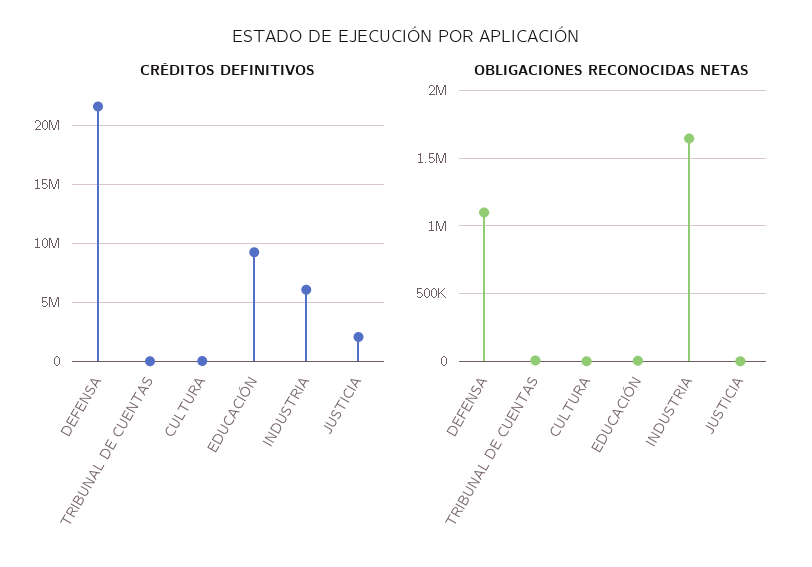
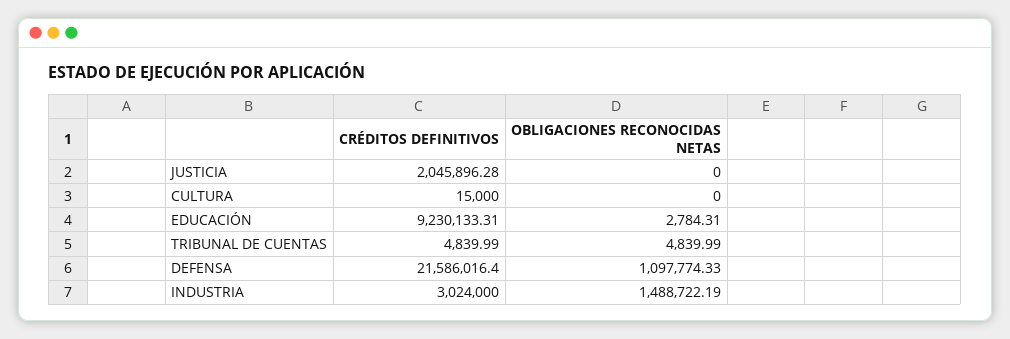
  {
    "CRÉDITOS DEFINITIVOS": {
      "DEFENSA": 21586016.4,
      "TRIBUNAL DE CUENTAS": 4839.99,
      "CULTURA": 15000,
      "EDUCACIÓN": 9230133.31,
-     "INDUSTRIA": 6000000,
+     "INDUSTRIA": 3024000,
      "JUSTICIA": 2045896.28
    },
    "OBLIGACIONES RECONOCIDAS NETAS": {
      "DEFENSA": 1097774.33,
      "TRIBUNAL DE CUENTAS": 4839.99,
      "CULTURA": 0,
      "EDUCACIÓN": 2784.31,
-     "INDUSTRIA": 1650000,
+     "INDUSTRIA": 1488722.19,
      "JUSTICIA": 0
    }
  }

